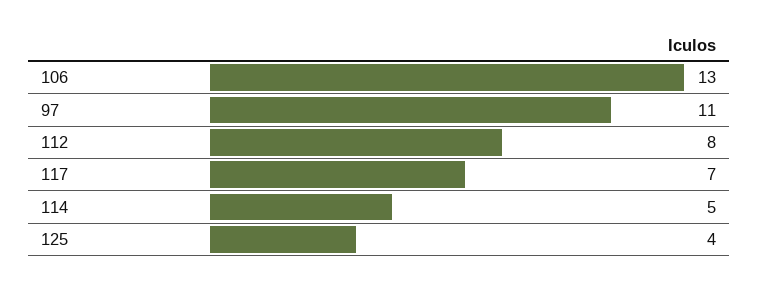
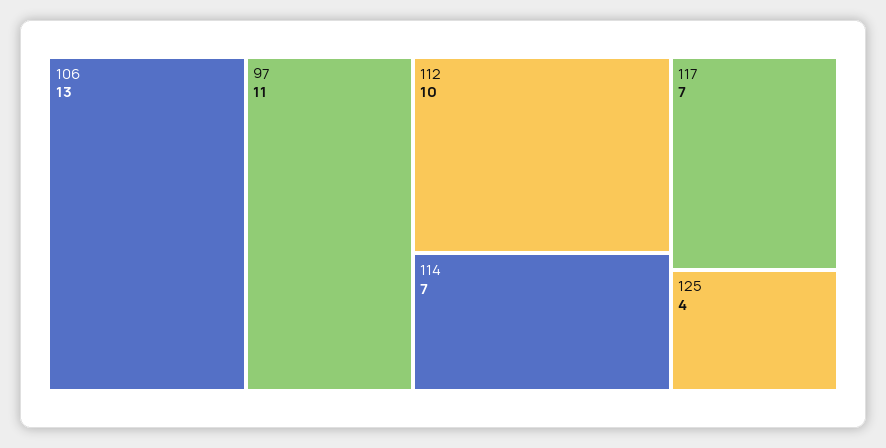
  {
    "106": 13,
    "97": 11,
-   "112": 8,
+   "112": 10,
    "117": 7,
-   "114": 5,
+   "114": 7,
    "125": 4
  }

